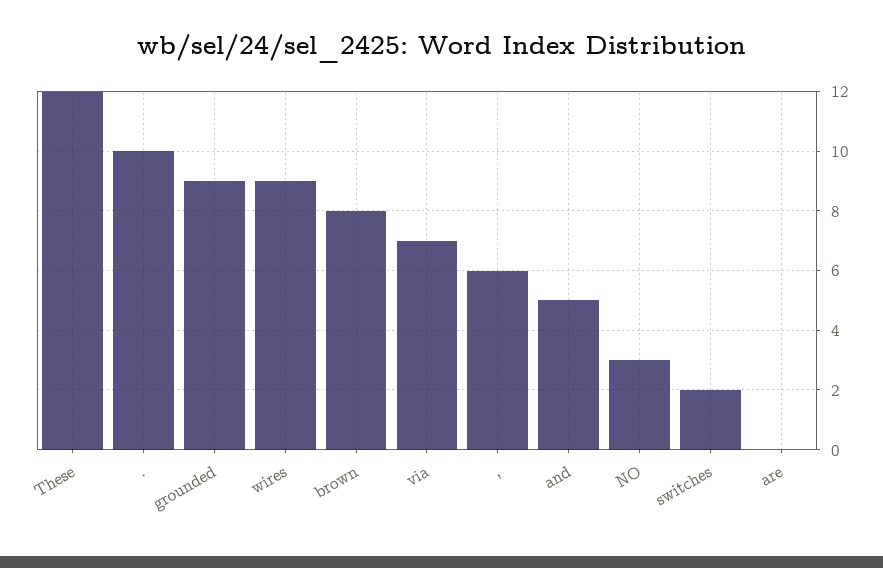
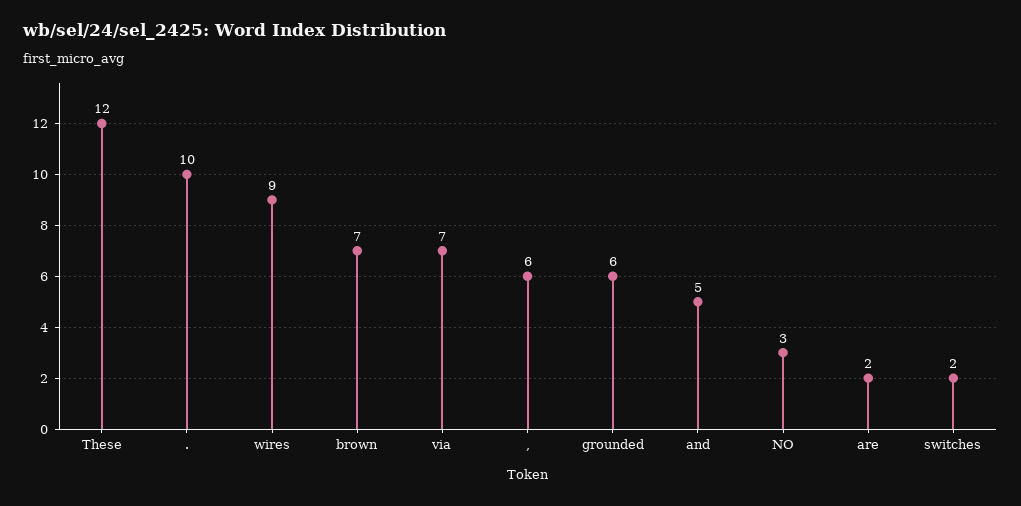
  {
    "These": 12,
    ".": 10,
-   "grounded": 9,
+   "grounded": 6,
    "wires": 9,
-   "brown": 8,
+   "brown": 7,
    "via": 7,
    ",": 6,
    "and": 5,
    "NO": 3,
    "switches": 2,
-   "are": 0
+   "are": 2
  }

